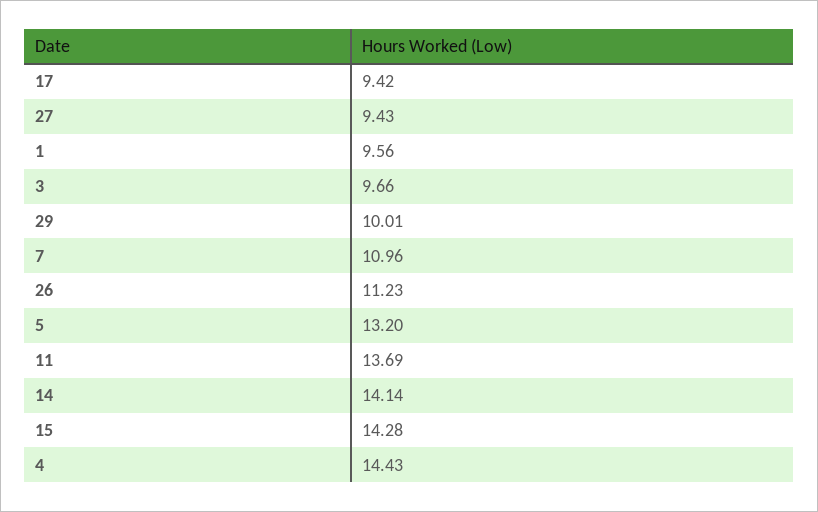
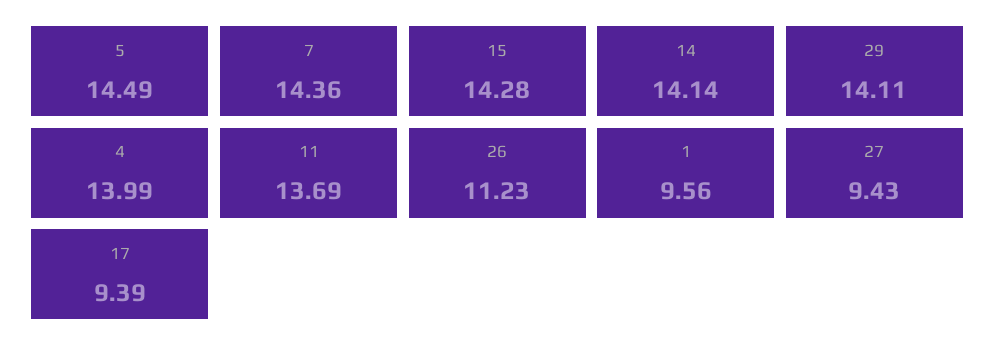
  {
-   "17": 9.42,
+   "17": 9.39,
    "27": 9.43,
    "1": 9.56,
-   "3": 9.66,
-   "29": 10.01,
+   "29": 14.11,
-   "7": 10.96,
+   "7": 14.36,
    "26": 11.23,
-   "5": 13.2,
+   "5": 14.49,
    "11": 13.69,
    "14": 14.14,
    "15": 14.28,
-   "4": 14.43
+   "4": 13.99
  }

